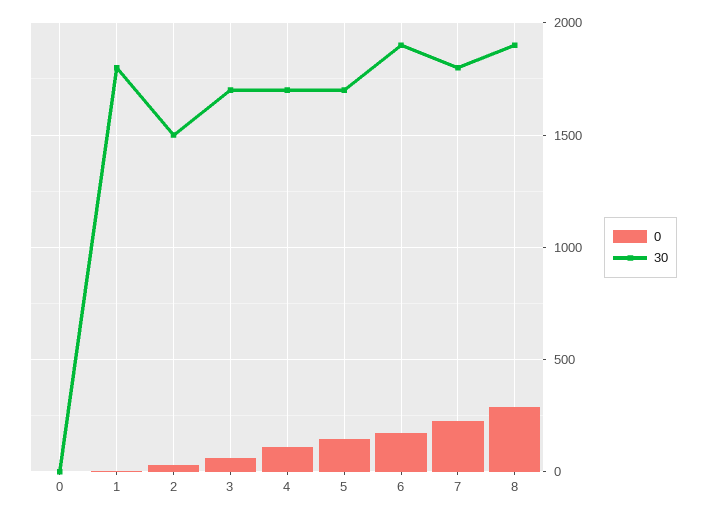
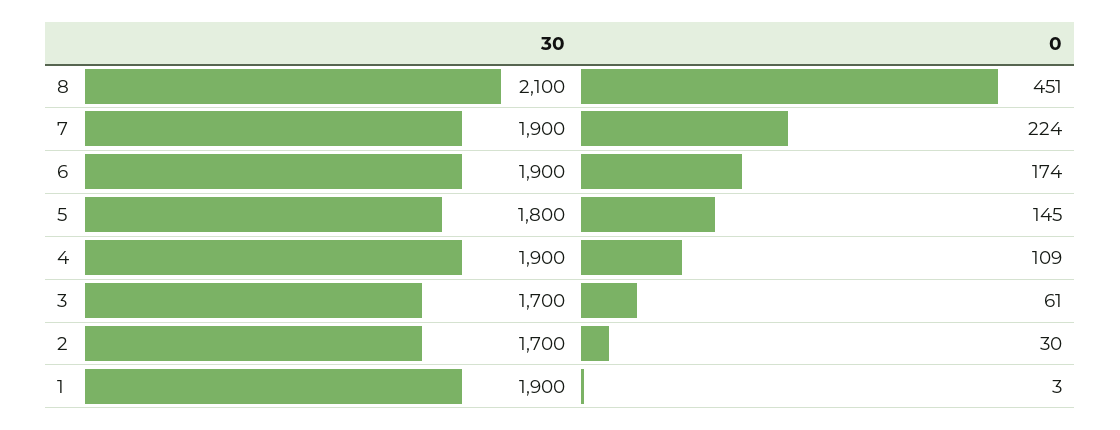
  {
    "0": {
-     "0": 0,
      "1": 3,
      "2": 30,
      "3": 61,
      "4": 109,
      "5": 145,
      "6": 174,
      "7": 224,
-     "8": 300
+     "8": 451
    },
    "30": {
-     "0": 0,
-     "1": 1800,
+     "1": 1900,
-     "2": 1500,
+     "2": 1700,
      "3": 1700,
-     "4": 1700,
+     "4": 1900,
-     "5": 1700,
+     "5": 1800,
      "6": 1900,
-     "7": 1800,
+     "7": 1900,
-     "8": 1900
+     "8": 2100
    }
  }

